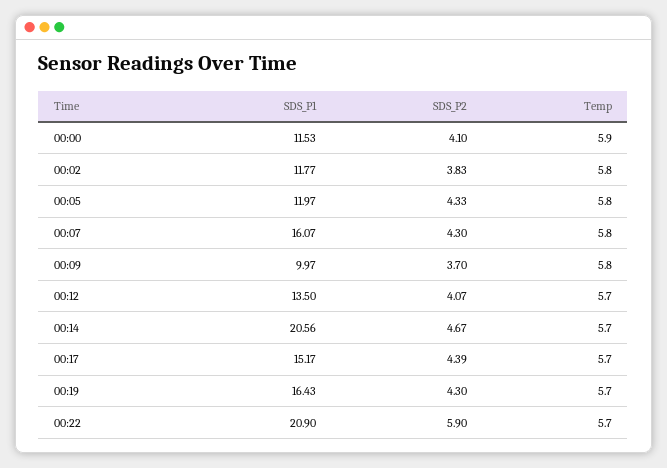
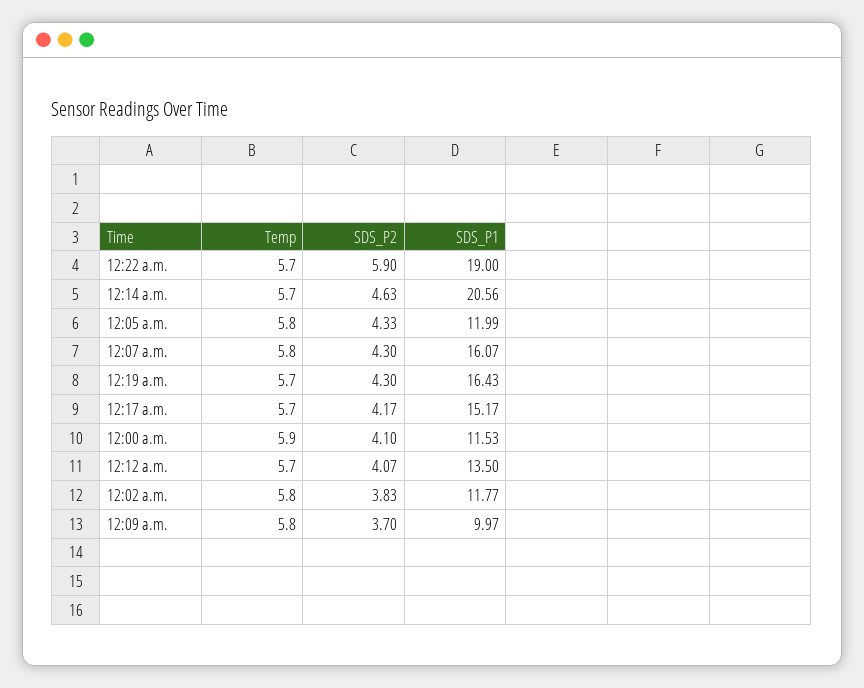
  {
    "SDS_P1": {
      "00:00": 11.53,
      "00:02": 11.77,
-     "00:05": 11.97,
+     "00:05": 11.99,
      "00:07": 16.07,
      "00:09": 9.97,
      "00:12": 13.5,
      "00:14": 20.56,
      "00:17": 15.17,
      "00:19": 16.43,
-     "00:22": 20.9
+     "00:22": 19
    },
    "SDS_P2": {
      "00:00": 4.1,
      "00:02": 3.83,
      "00:05": 4.33,
      "00:07": 4.3,
      "00:09": 3.7,
      "00:12": 4.07,
-     "00:14": 4.67,
+     "00:14": 4.63,
-     "00:17": 4.39,
+     "00:17": 4.17,
      "00:19": 4.3,
      "00:22": 5.9
    },
    "Temp": {
      "00:00": 5.9,
      "00:02": 5.8,
      "00:05": 5.8,
      "00:07": 5.8,
      "00:09": 5.8,
      "00:12": 5.7,
      "00:14": 5.7,
      "00:17": 5.7,
      "00:19": 5.7,
      "00:22": 5.7
    }
  }

